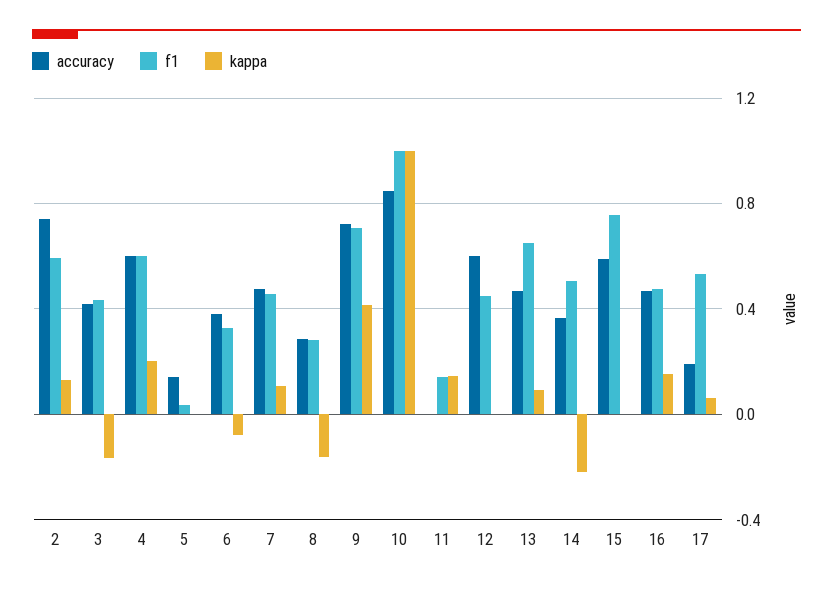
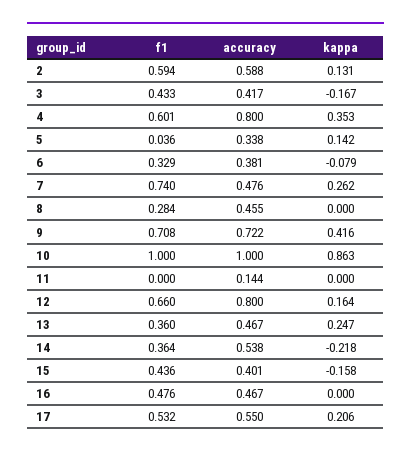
  {
    "accuracy": {
-     "2": 0.75,
+     "2": 0.588,
      "3": 0.417,
-     "4": 0.6,
+     "4": 0.8,
-     "5": 0.15,
+     "5": 0.338,
      "6": 0.381,
      "7": 0.476,
-     "8": 0.3,
+     "8": 0.455,
      "9": 0.722,
-     "10": 0.85,
+     "10": 1,
-     "11": 0,
+     "11": 0.144,
-     "12": 0.6,
+     "12": 0.8,
      "13": 0.467,
-     "14": 0.35,
+     "14": 0.538,
-     "15": 0.6,
+     "15": 0.401,
      "16": 0.467,
-     "17": 0.2
+     "17": 0.55
    },
    "f1": {
      "2": 0.594,
      "3": 0.433,
      "4": 0.601,
      "5": 0.036,
      "6": 0.329,
-     "7": 0.45,
+     "7": 0.74,
      "8": 0.284,
      "9": 0.708,
      "10": 1,
-     "11": 0.15,
+     "11": 0,
-     "12": 0.45,
+     "12": 0.66,
-     "13": 0.65,
+     "13": 0.36,
-     "14": 0.5,
+     "14": 0.364,
-     "15": 0.75,
+     "15": 0.436,
      "16": 0.476,
      "17": 0.532
    },
    "kappa": {
      "2": 0.131,
      "3": -0.167,
-     "4": 0.2,
+     "4": 0.353,
-     "5": 0,
+     "5": 0.142,
      "6": -0.079,
-     "7": 0.1,
+     "7": 0.262,
-     "8": -0.15,
+     "8": 0,
      "9": 0.416,
-     "10": 1,
+     "10": 0.863,
-     "11": 0.15,
+     "11": 0,
-     "12": 0,
+     "12": 0.164,
-     "13": 0.1,
+     "13": 0.247,
      "14": -0.218,
-     "15": 0,
+     "15": -0.158,
-     "16": 0.15,
+     "16": 0,
-     "17": 0.05
+     "17": 0.206
    }
  }

